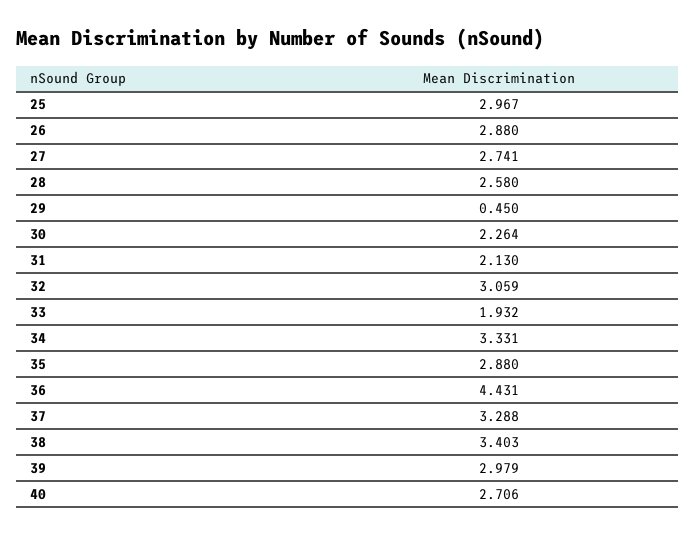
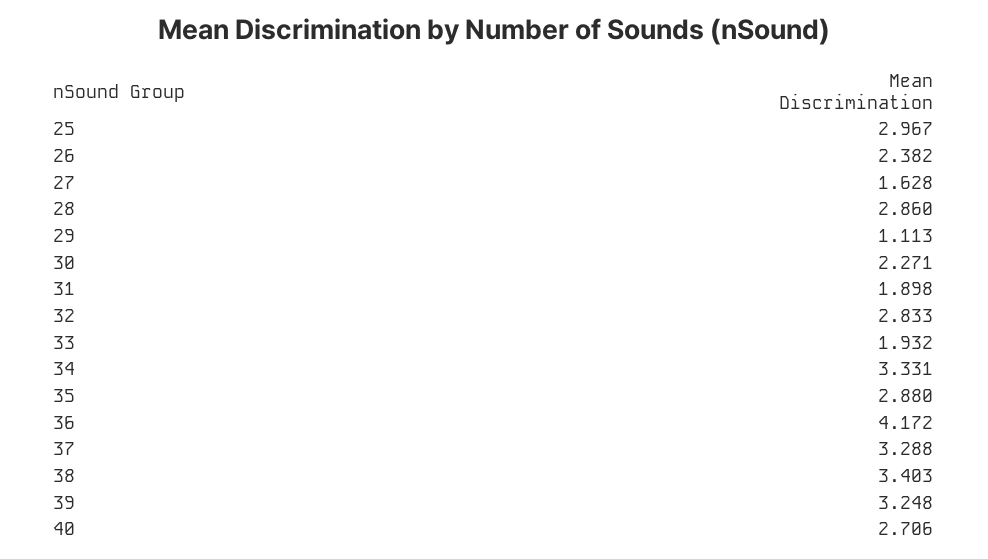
  {
    "25": 2.967,
-   "26": 2.88,
+   "26": 2.382,
-   "27": 2.741,
+   "27": 1.628,
-   "28": 2.58,
+   "28": 2.86,
-   "29": 0.45,
+   "29": 1.113,
-   "30": 2.264,
+   "30": 2.271,
-   "31": 2.13,
+   "31": 1.898,
-   "32": 3.059,
+   "32": 2.833,
    "33": 1.932,
    "34": 3.331,
    "35": 2.88,
-   "36": 4.431,
+   "36": 4.172,
    "37": 3.288,
    "38": 3.403,
-   "39": 2.979,
+   "39": 3.248,
    "40": 2.706
  }

